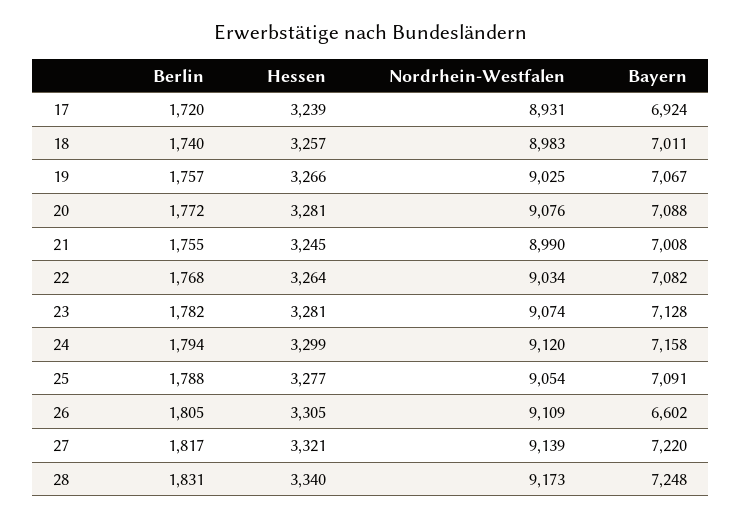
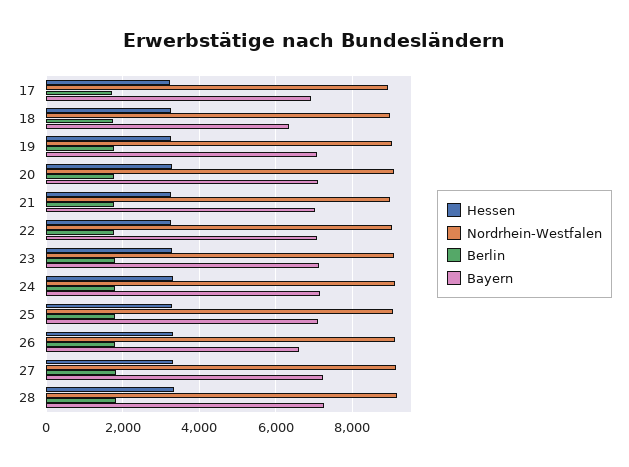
  {
    "Berlin": {
      "17": 1720,
      "18": 1740,
      "19": 1757,
      "20": 1772,
      "21": 1755,
      "22": 1768,
      "23": 1782,
      "24": 1794,
      "25": 1788,
      "26": 1805,
      "27": 1817,
      "28": 1831
    },
    "Hessen": {
      "17": 3239,
      "18": 3257,
      "19": 3266,
      "20": 3281,
      "21": 3245,
      "22": 3264,
      "23": 3281,
      "24": 3299,
      "25": 3277,
      "26": 3305,
      "27": 3321,
      "28": 3340
    },
    "Nordrhein-Westfalen": {
      "17": 8931,
      "18": 8983,
      "19": 9025,
      "20": 9076,
      "21": 8990,
      "22": 9034,
      "23": 9074,
      "24": 9120,
      "25": 9054,
      "26": 9109,
      "27": 9139,
      "28": 9173
    },
    "Bayern": {
      "17": 6924,
-     "18": 7011,
+     "18": 6400,
      "19": 7067,
      "20": 7088,
      "21": 7008,
      "22": 7082,
      "23": 7128,
      "24": 7158,
      "25": 7091,
      "26": 6602,
      "27": 7220,
      "28": 7248
    }
  }

